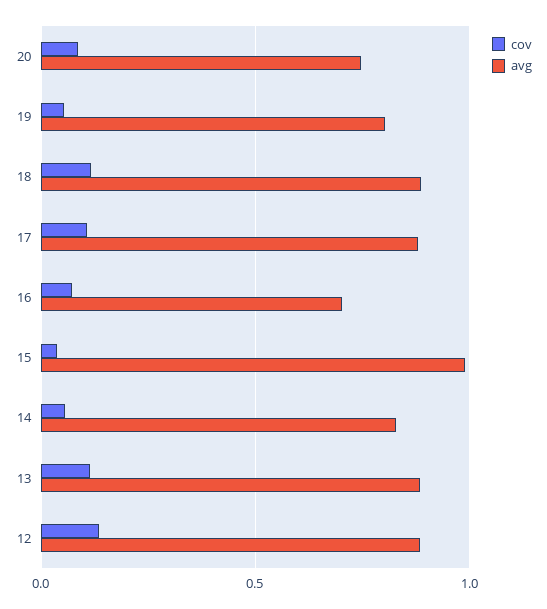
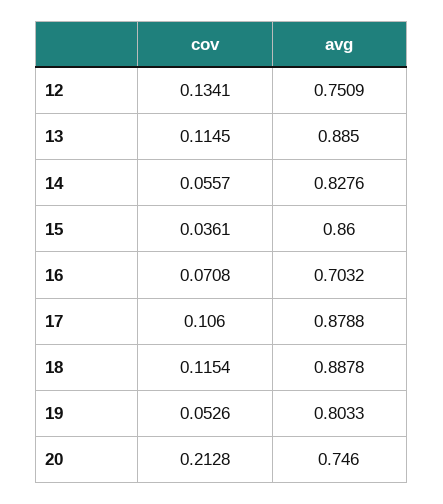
  {
    "cov": {
-     "20": 0.1,
+     "20": 0.2128,
      "19": 0.0526,
      "18": 0.1154,
      "17": 0.106,
      "16": 0.0708,
      "15": 0.0361,
      "14": 0.0557,
      "13": 0.1145,
      "12": 0.1341
    },
    "avg": {
      "20": 0.746,
      "19": 0.8033,
      "18": 0.8878,
      "17": 0.8788,
      "16": 0.7032,
-     "15": 1,
+     "15": 0.86,
      "14": 0.8276,
      "13": 0.885,
-     "12": 0.9
+     "12": 0.7509
    }
  }

